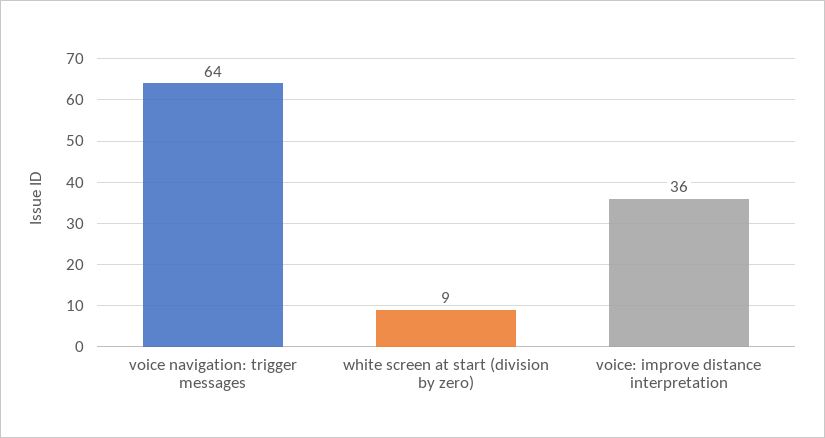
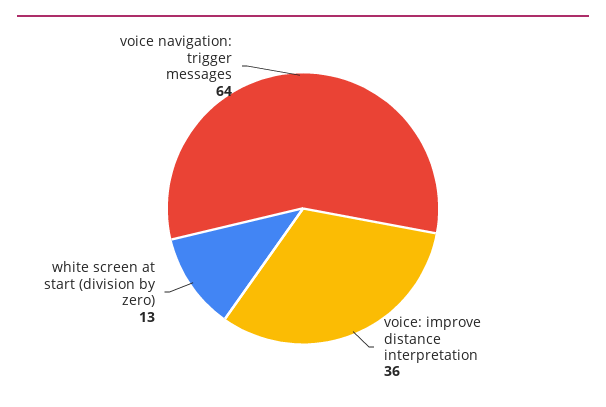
  {
    "voice navigation: trigger messages": 64,
-   "white screen at start (division by zero)": 9,
+   "white screen at start (division by zero)": 13,
    "voice: improve distance interpretation": 36
  }

